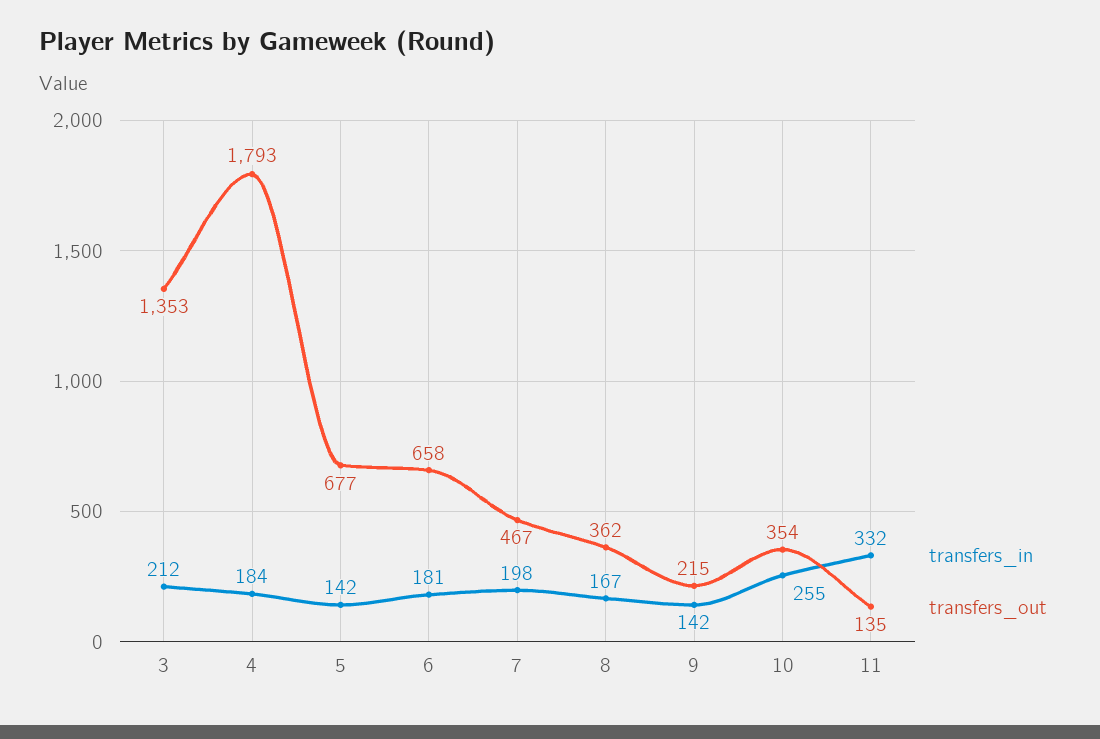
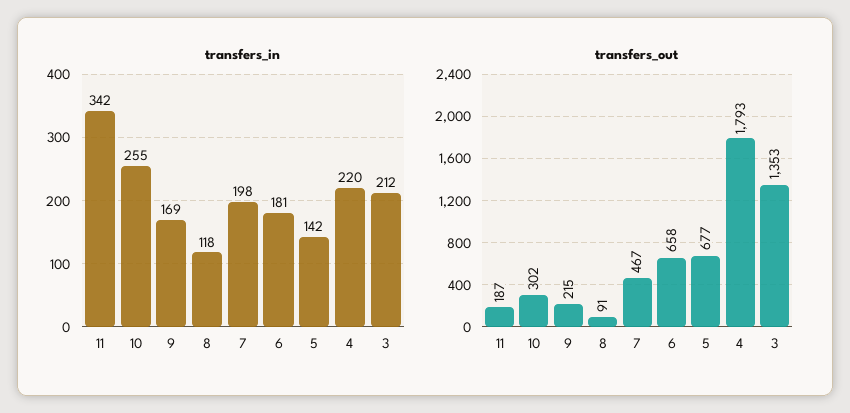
  {
    "transfers_in": {
      "3": 212,
-     "4": 184,
+     "4": 220,
      "5": 142,
      "6": 181,
      "7": 198,
-     "8": 167,
+     "8": 118,
-     "9": 142,
+     "9": 169,
      "10": 255,
-     "11": 332
+     "11": 342
    },
    "transfers_out": {
      "3": 1353,
      "4": 1793,
      "5": 677,
      "6": 658,
      "7": 467,
-     "8": 362,
+     "8": 91,
      "9": 215,
-     "10": 354,
+     "10": 302,
-     "11": 135
+     "11": 187
    }
  }

